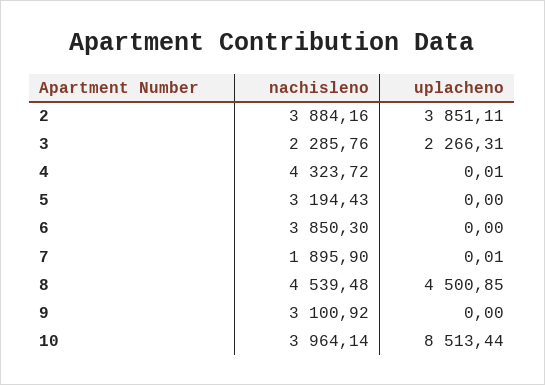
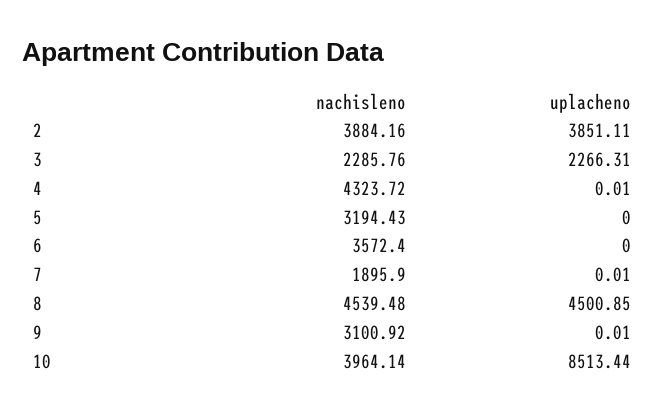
  {
    "nachisleno": {
      "2": 3884.16,
      "3": 2285.76,
      "4": 4323.72,
      "5": 3194.43,
-     "6": 3850.3,
+     "6": 3572.4,
      "7": 1895.9,
      "8": 4539.48,
      "9": 3100.92,
      "10": 3964.14
    },
    "uplacheno": {
      "2": 3851.11,
      "3": 2266.31,
      "4": 0.01,
      "5": 0,
      "6": 0,
      "7": 0.01,
      "8": 4500.85,
-     "9": 0,
+     "9": 0.01,
      "10": 8513.44
    }
  }

